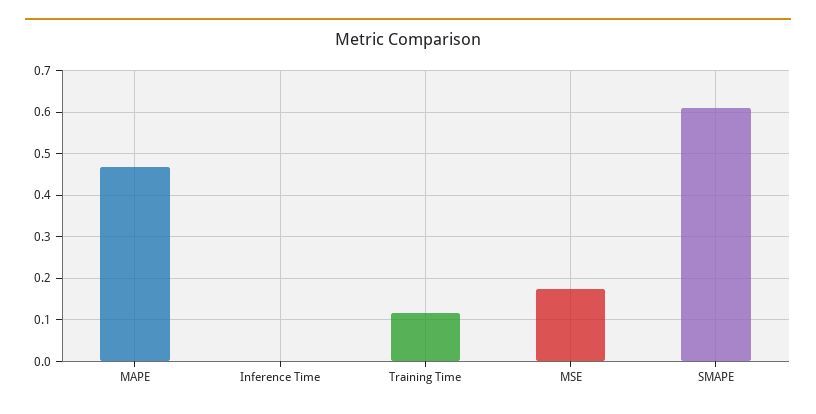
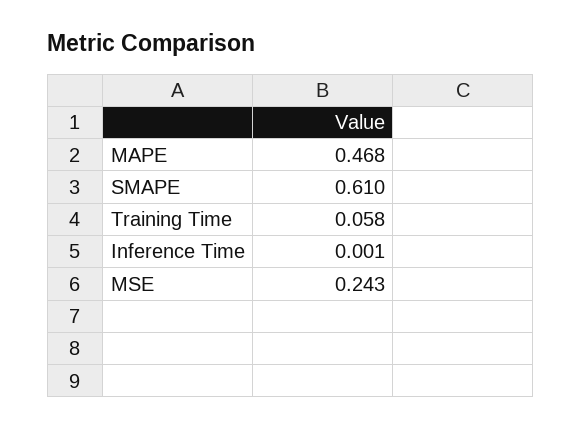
  {
    "MAPE": 0.468,
    "Inference Time": 0.001,
-   "Training Time": 0.12,
+   "Training Time": 0.058,
-   "MSE": 0.18,
+   "MSE": 0.243,
    "SMAPE": 0.61
  }

